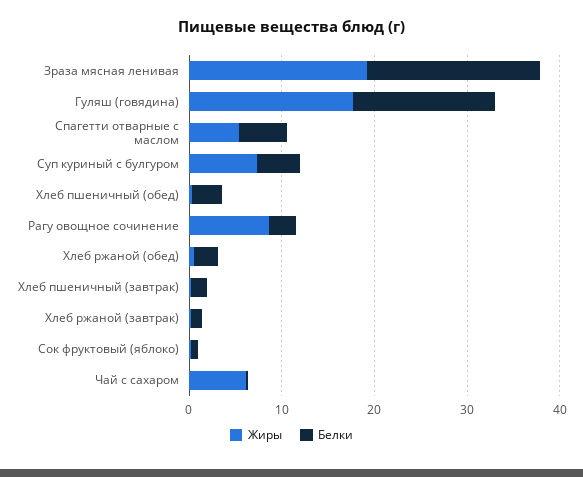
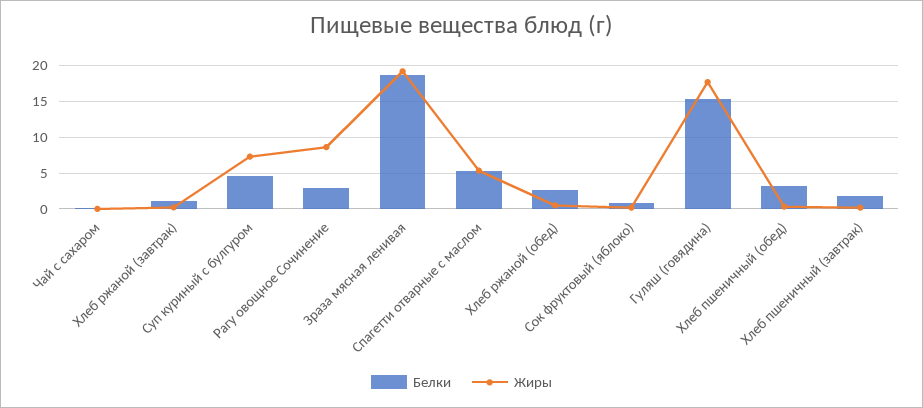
  {
    "Жиры": {
      "Зраза мясная ленивая": 19,
      "Гуляш (говядина)": 18,
      "Спагетти отварные с маслом": 5,
      "Суп куриный с булгуром": 7,
      "Хлеб пшеничный (обед)": 0,
      "Рагу овощное сочинение": 9,
      "Хлеб ржаной (обед)": 0,
      "Хлеб пшеничный (завтрак)": 0,
      "Хлеб ржаной (завтрак)": 0,
      "Сок фруктовый (яблоко)": 0,
-     "Чай с сахаром": 6
+     "Чай с сахаром": 0
    },
    "Белки": {
      "Зраза мясная ленивая": 19,
      "Гуляш (говядина)": 15,
      "Спагетти отварные с маслом": 5,
      "Суп куриный с булгуром": 5,
      "Хлеб пшеничный (обед)": 3,
      "Рагу овощное сочинение": 3,
      "Хлеб ржаной (обед)": 3,
      "Хлеб пшеничный (завтрак)": 2,
      "Хлеб ржаной (завтрак)": 1,
      "Сок фруктовый (яблоко)": 1,
      "Чай с сахаром": 0
    }
  }

